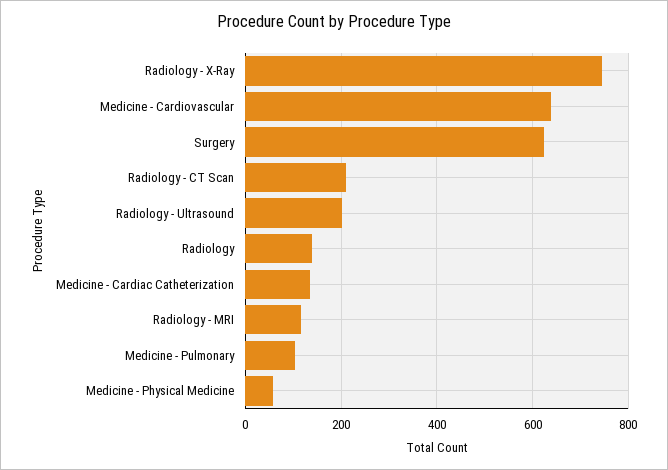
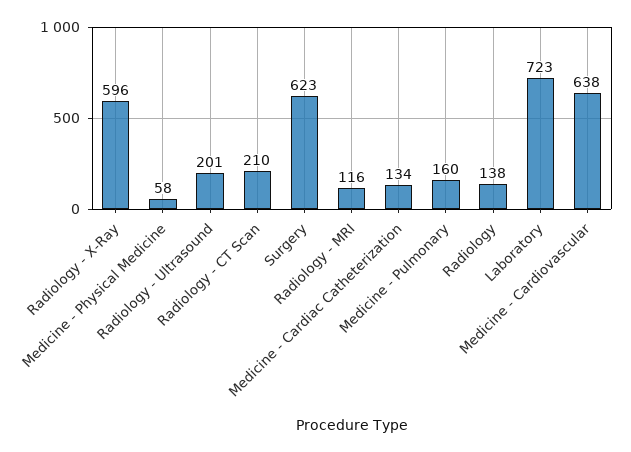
  {
-   "Radiology - X-Ray": 740,
+   "Radiology - X-Ray": 596,
    "Medicine - Cardiovascular": 638,
    "Surgery": 623,
    "Radiology - CT Scan": 210,
    "Radiology - Ultrasound": 201,
    "Radiology": 138,
    "Medicine - Cardiac Catheterization": 134,
    "Radiology - MRI": 116,
-   "Medicine - Pulmonary": 100,
+   "Medicine - Pulmonary": 160,
-   "Medicine - Physical Medicine": 58
+   "Medicine - Physical Medicine": 58,
+   "Laboratory": 723
  }

